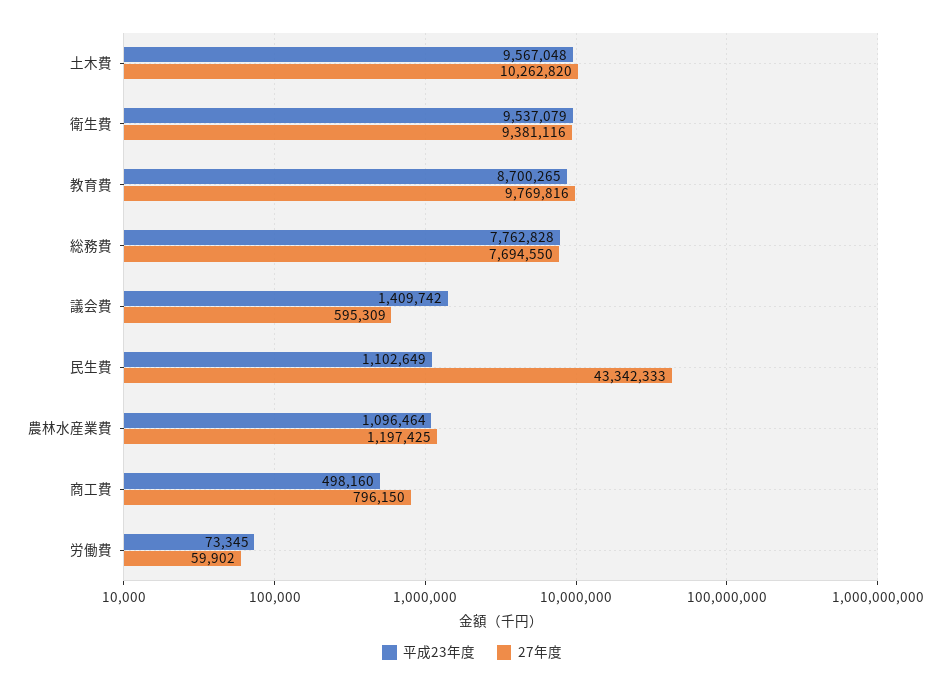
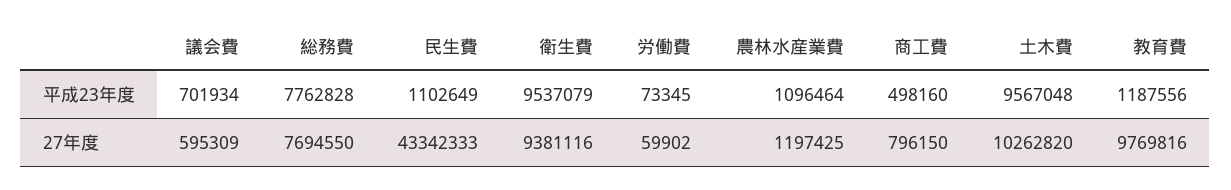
  {
    "平成23年度": {
      "土木費": 9567048,
      "衛生費": 9537079,
-     "教育費": 8700265,
+     "教育費": 1187556,
      "総務費": 7762828,
-     "議会費": 1409742,
+     "議会費": 701934,
      "民生費": 1102649,
      "農林水産業費": 1096464,
      "商工費": 498160,
      "労働費": 73345
    },
    "27年度": {
      "土木費": 10262820,
      "衛生費": 9381116,
      "教育費": 9769816,
      "総務費": 7694550,
      "議会費": 595309,
      "民生費": 43342333,
      "農林水産業費": 1197425,
      "商工費": 796150,
      "労働費": 59902
    }
  }

